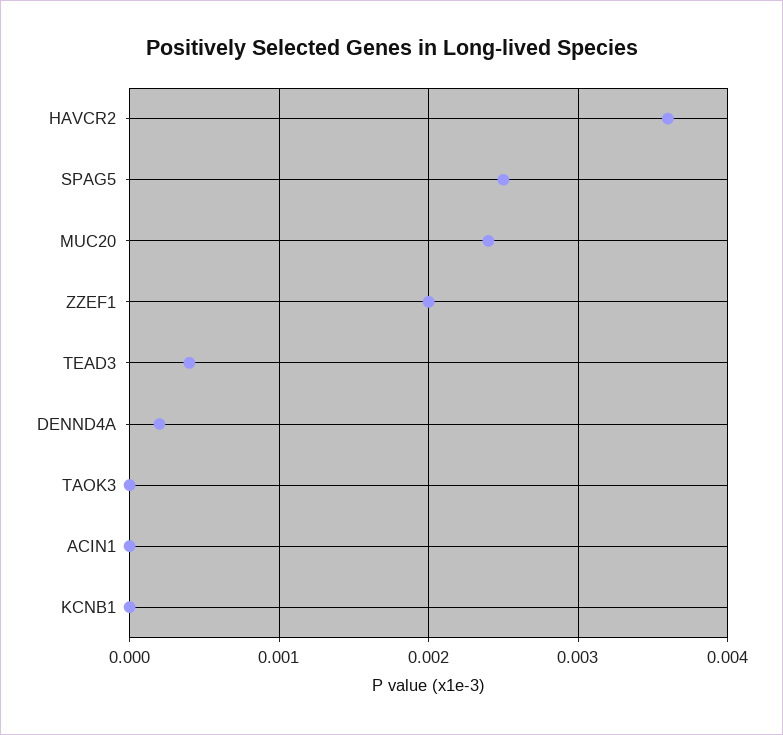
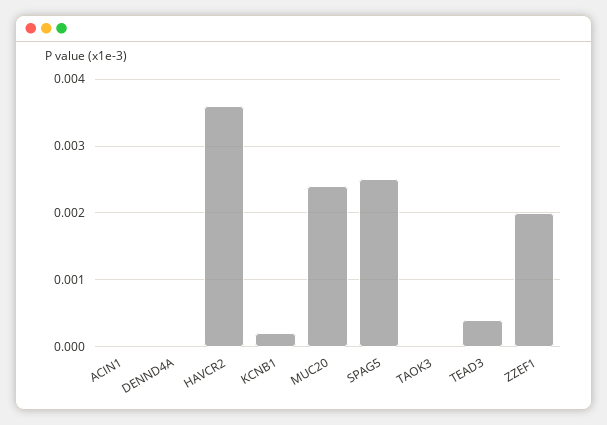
  {
    "HAVCR2": 0.0036,
    "SPAG5": 0.0025,
    "MUC20": 0.0024,
    "ZZEF1": 0.002,
    "TEAD3": 0.0004,
-   "DENND4A": 0.0002,
+   "DENND4A": 0,
    "TAOK3": 0,
    "ACIN1": 0,
-   "KCNB1": 0
+   "KCNB1": 0.0002
  }

